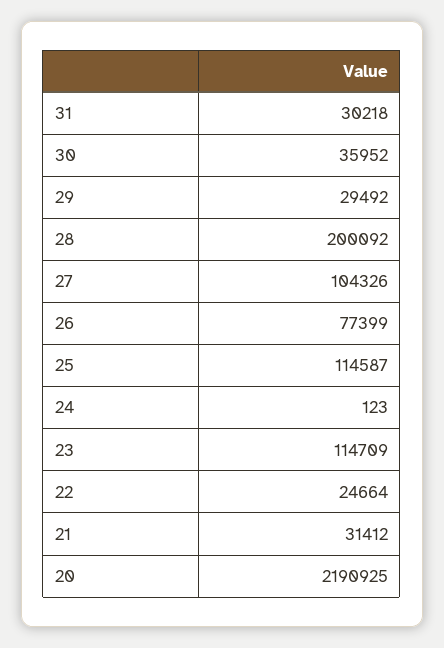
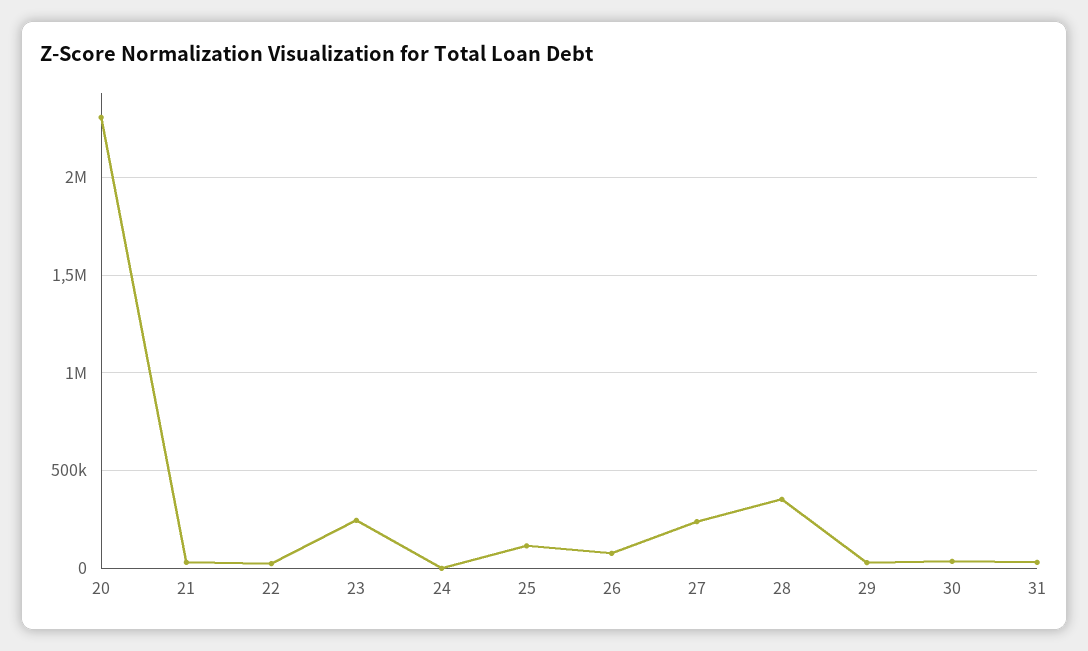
  {
    "31": 30218,
    "30": 35952,
    "29": 29492,
-   "28": 200092,
+   "28": 350000,
-   "27": 104326,
+   "27": 250000,
    "26": 77399,
    "25": 114587,
    "24": 123,
-   "23": 114709,
+   "23": 250000,
    "22": 24664,
    "21": 31412,
-   "20": 2190925
+   "20": 2300000
  }

